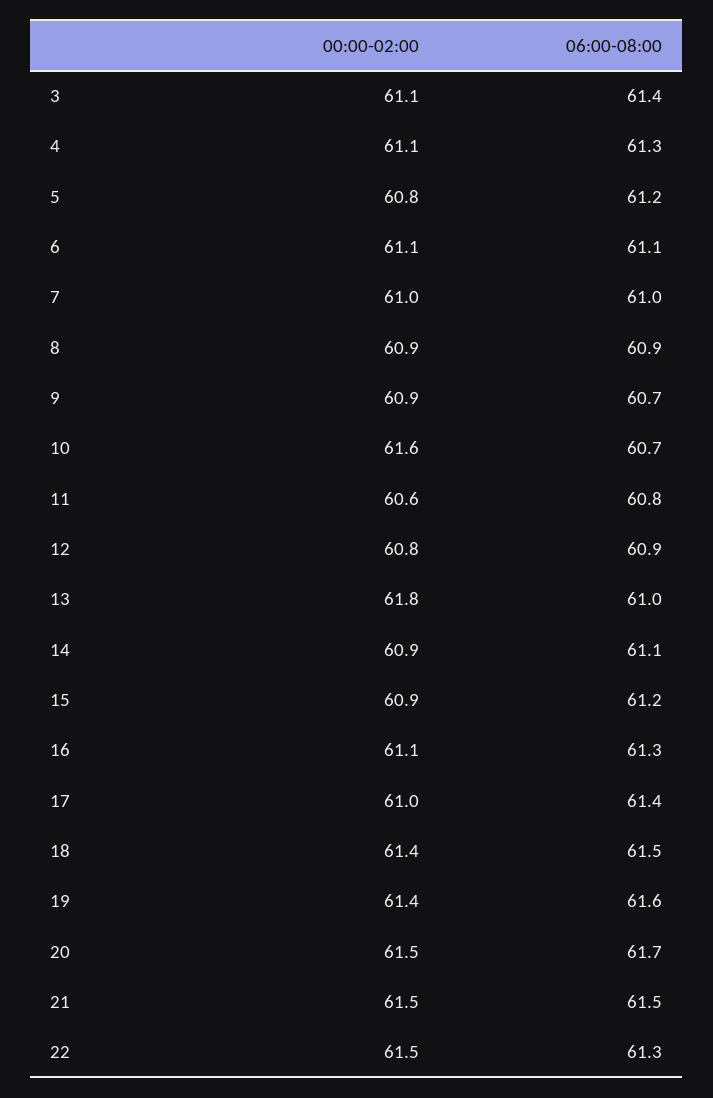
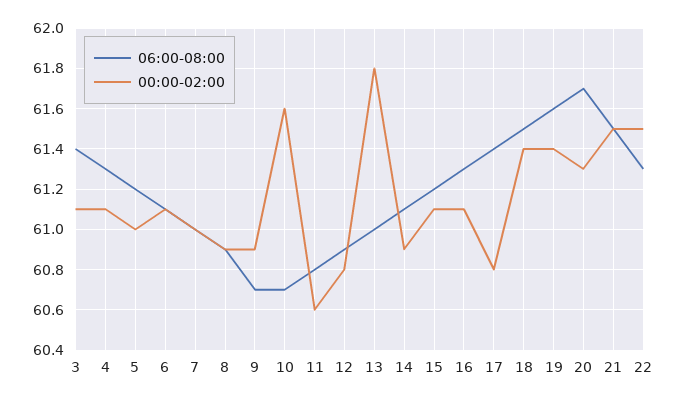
  {
    "00:00-02:00": {
      "3": 61.1,
      "4": 61.1,
-     "5": 60.8,
+     "5": 61,
      "6": 61.1,
      "7": 61,
      "8": 60.9,
      "9": 60.9,
      "10": 61.6,
      "11": 60.6,
      "12": 60.8,
      "13": 61.8,
      "14": 60.9,
-     "15": 60.9,
+     "15": 61.1,
      "16": 61.1,
-     "17": 61,
+     "17": 60.8,
      "18": 61.4,
      "19": 61.4,
-     "20": 61.5,
+     "20": 61.3,
      "21": 61.5,
      "22": 61.5
    },
    "06:00-08:00": {
      "3": 61.4,
      "4": 61.3,
      "5": 61.2,
      "6": 61.1,
      "7": 61,
      "8": 60.9,
      "9": 60.7,
      "10": 60.7,
      "11": 60.8,
      "12": 60.9,
      "13": 61,
      "14": 61.1,
      "15": 61.2,
      "16": 61.3,
      "17": 61.4,
      "18": 61.5,
      "19": 61.6,
      "20": 61.7,
      "21": 61.5,
      "22": 61.3
    }
  }

